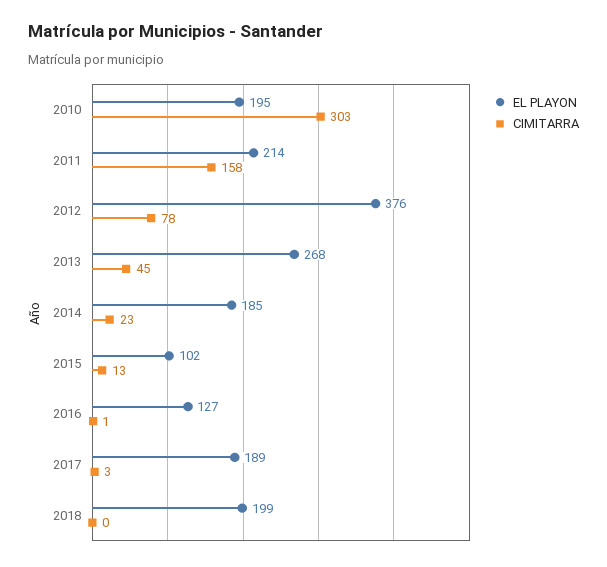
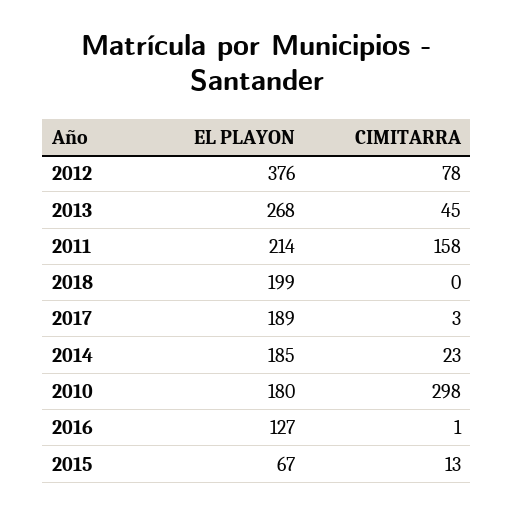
  {
    "EL PLAYON": {
-     "2010": 195,
+     "2010": 180,
      "2011": 214,
      "2012": 376,
      "2013": 268,
      "2014": 185,
-     "2015": 102,
+     "2015": 67,
      "2016": 127,
      "2017": 189,
      "2018": 199
    },
    "CIMITARRA": {
-     "2010": 303,
+     "2010": 298,
      "2011": 158,
      "2012": 78,
      "2013": 45,
      "2014": 23,
      "2015": 13,
      "2016": 1,
      "2017": 3,
      "2018": 0
    }
  }

